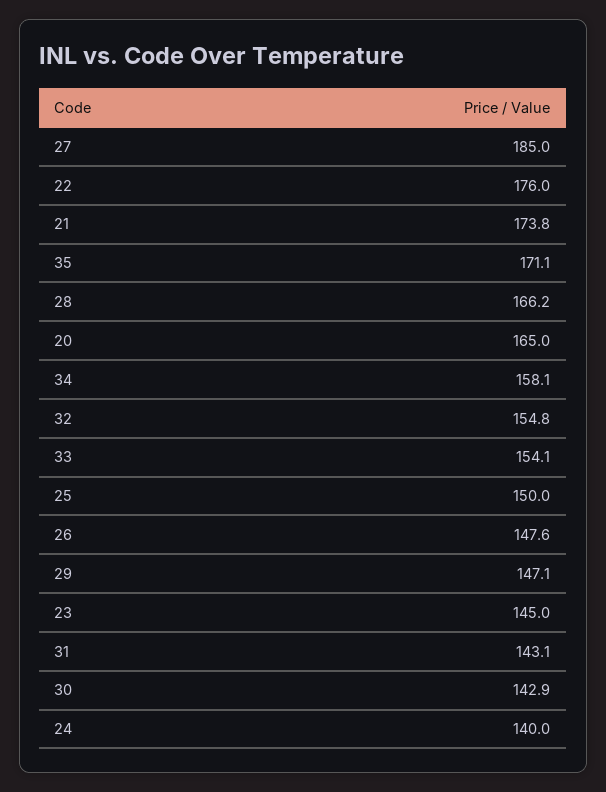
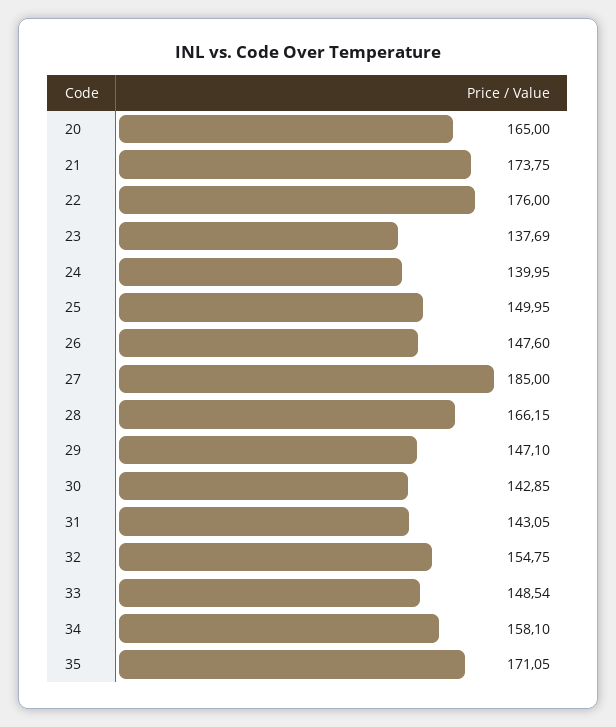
  {
    "27": 185,
    "22": 176,
    "21": 173.75,
    "35": 171.05,
    "28": 166.15,
    "20": 165,
    "34": 158.1,
    "32": 154.75,
-   "33": 154.1,
+   "33": 148.54,
    "25": 149.95,
    "26": 147.6,
    "29": 147.1,
-   "23": 145,
+   "23": 137.69,
    "31": 143.05,
    "30": 142.85,
    "24": 139.95
  }

